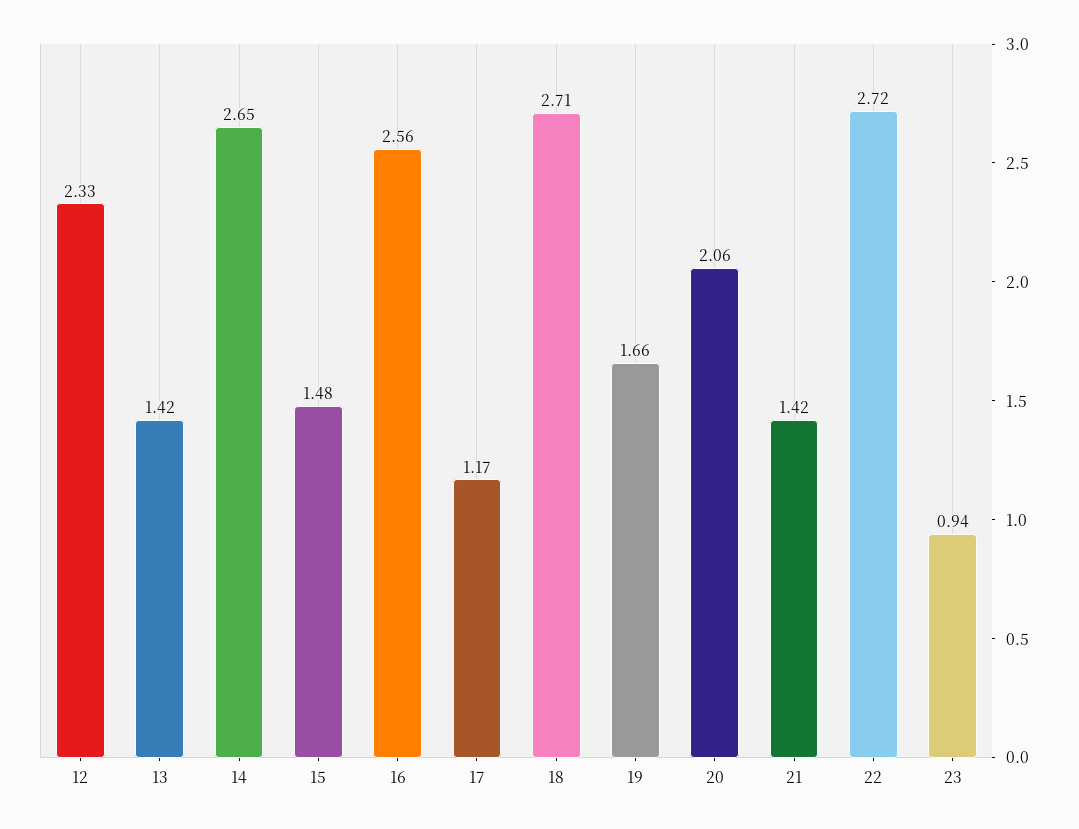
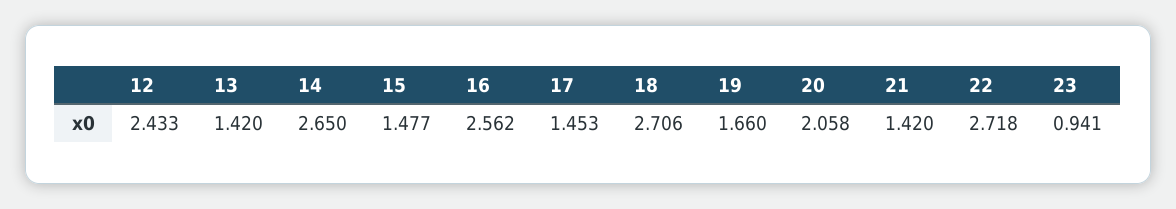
  {
-   "12": 2.33,
+   "12": 2.433,
    "13": 1.42,
    "14": 2.65,
    "15": 1.477,
    "16": 2.562,
-   "17": 1.17,
+   "17": 1.453,
    "18": 2.706,
    "19": 1.66,
    "20": 2.058,
    "21": 1.42,
    "22": 2.718,
    "23": 0.941
  }

